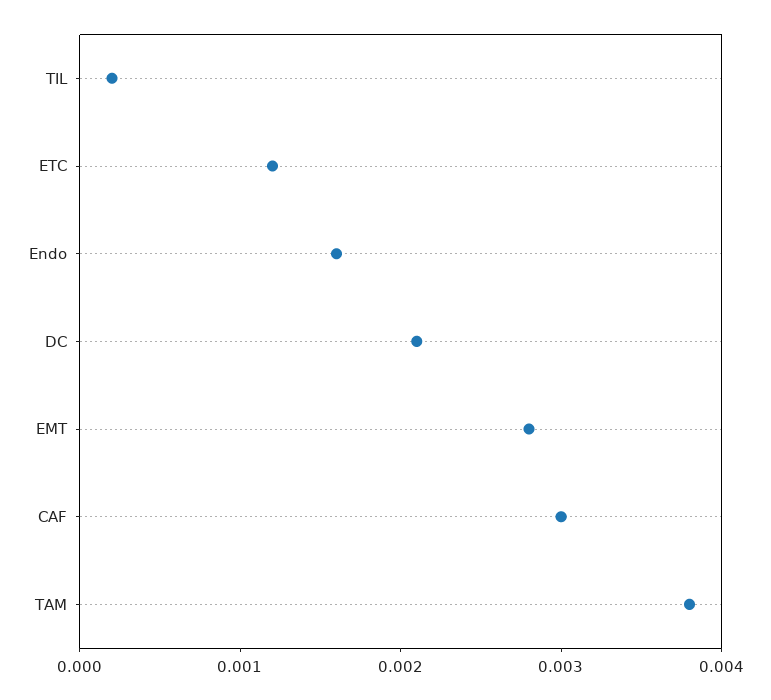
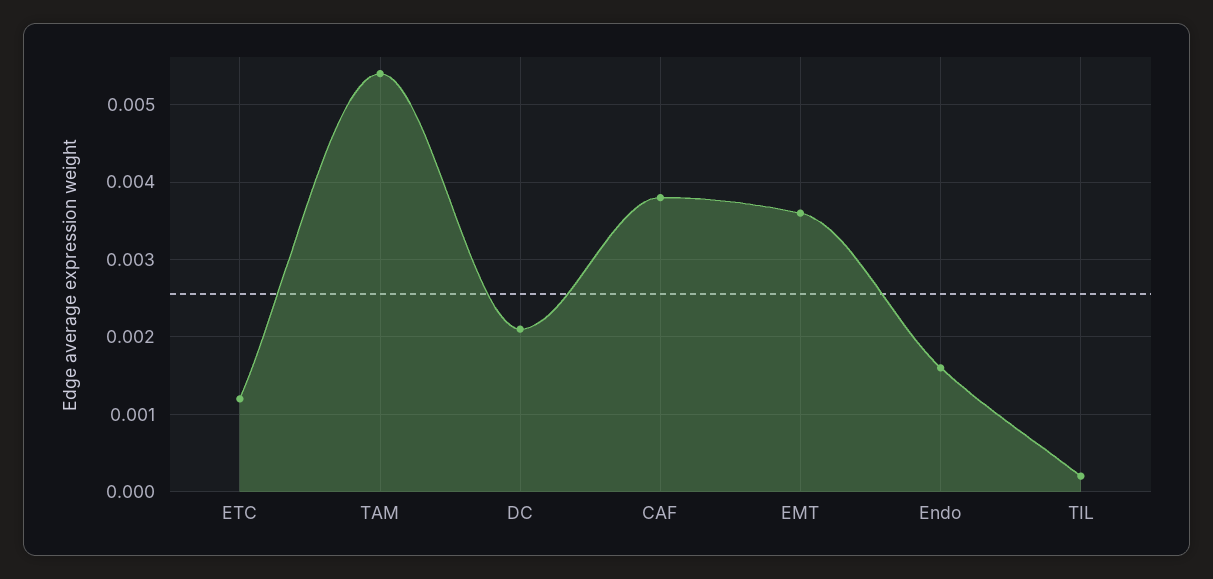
  {
    "TIL": 0.0002,
    "ETC": 0.0012,
    "Endo": 0.0016,
    "DC": 0.0021,
-   "EMT": 0.0028,
+   "EMT": 0.0036,
-   "CAF": 0.003,
+   "CAF": 0.0038,
-   "TAM": 0.0038
+   "TAM": 0.0054
  }

